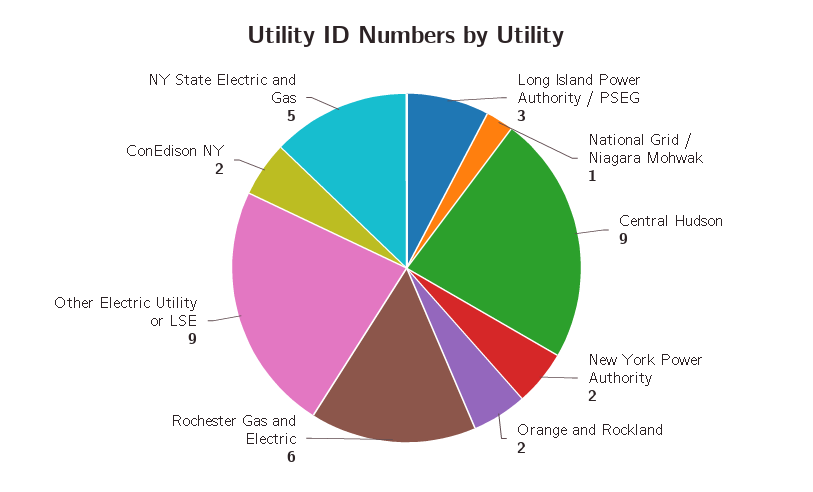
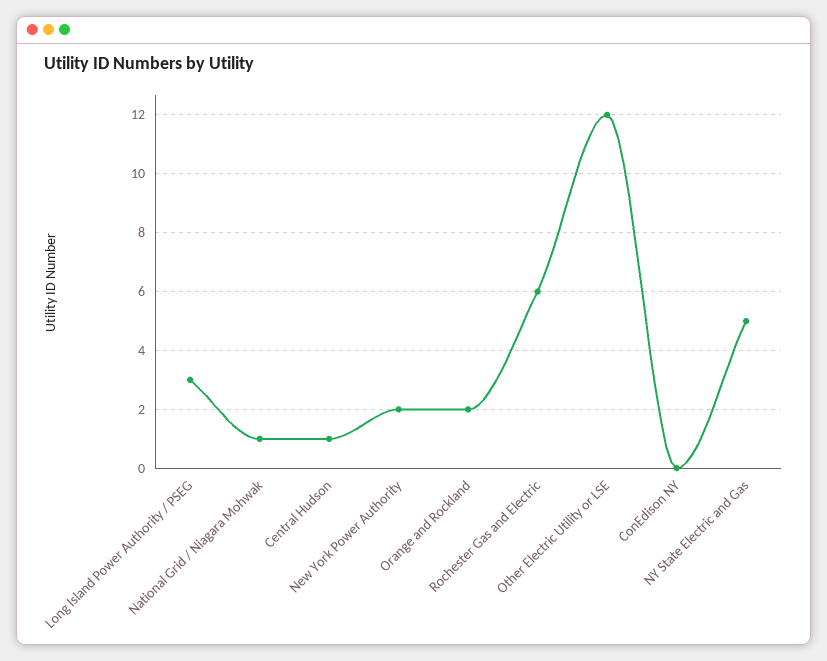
  {
    "Long Island Power Authority / PSEG": 3,
    "National Grid / Niagara Mohwak": 1,
-   "Central Hudson": 9,
+   "Central Hudson": 1,
    "New York Power Authority": 2,
    "Orange and Rockland": 2,
    "Rochester Gas and Electric": 6,
-   "Other Electric Utility or LSE": 9,
+   "Other Electric Utility or LSE": 12,
-   "ConEdison NY": 2,
+   "ConEdison NY": 0,
    "NY State Electric and Gas": 5
  }

